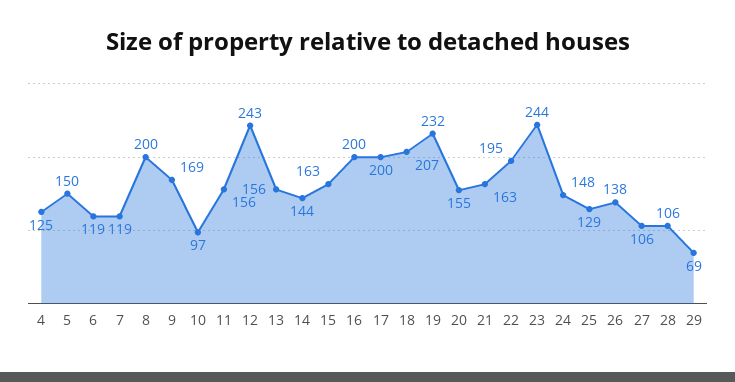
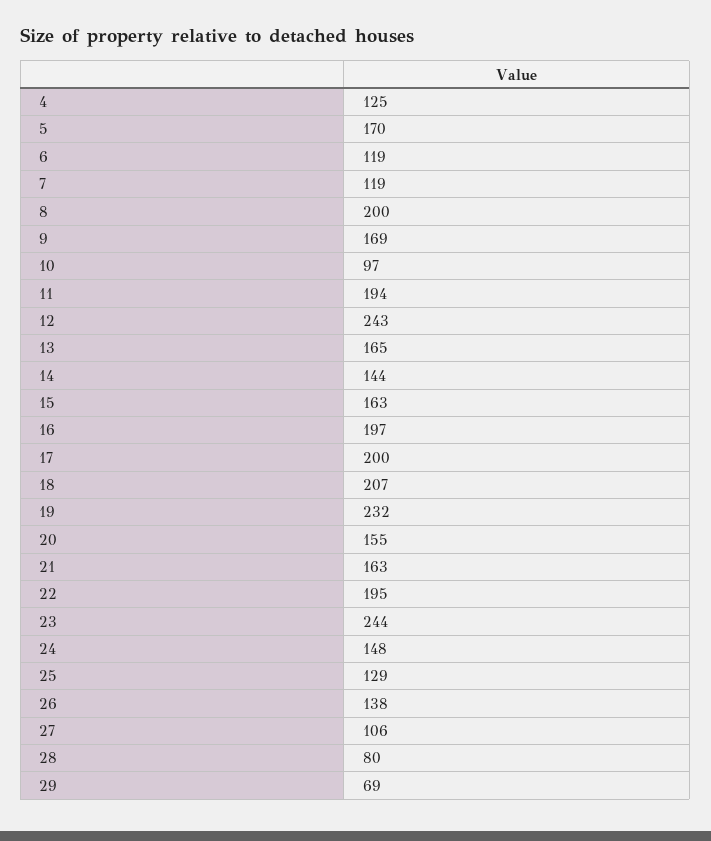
  {
    "4": 125,
-   "5": 150,
+   "5": 170,
    "6": 119,
    "7": 119,
    "8": 200,
    "9": 169,
    "10": 97,
-   "11": 156,
+   "11": 194,
    "12": 243,
-   "13": 156,
+   "13": 165,
    "14": 144,
    "15": 163,
-   "16": 200,
+   "16": 197,
    "17": 200,
    "18": 207,
    "19": 232,
    "20": 155,
    "21": 163,
    "22": 195,
    "23": 244,
    "24": 148,
    "25": 129,
    "26": 138,
    "27": 106,
-   "28": 106,
+   "28": 80,
    "29": 69
  }

